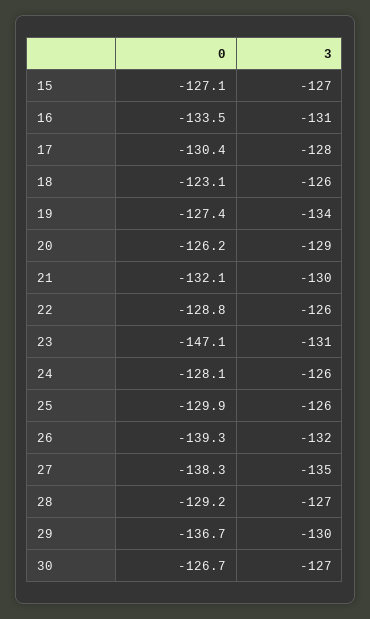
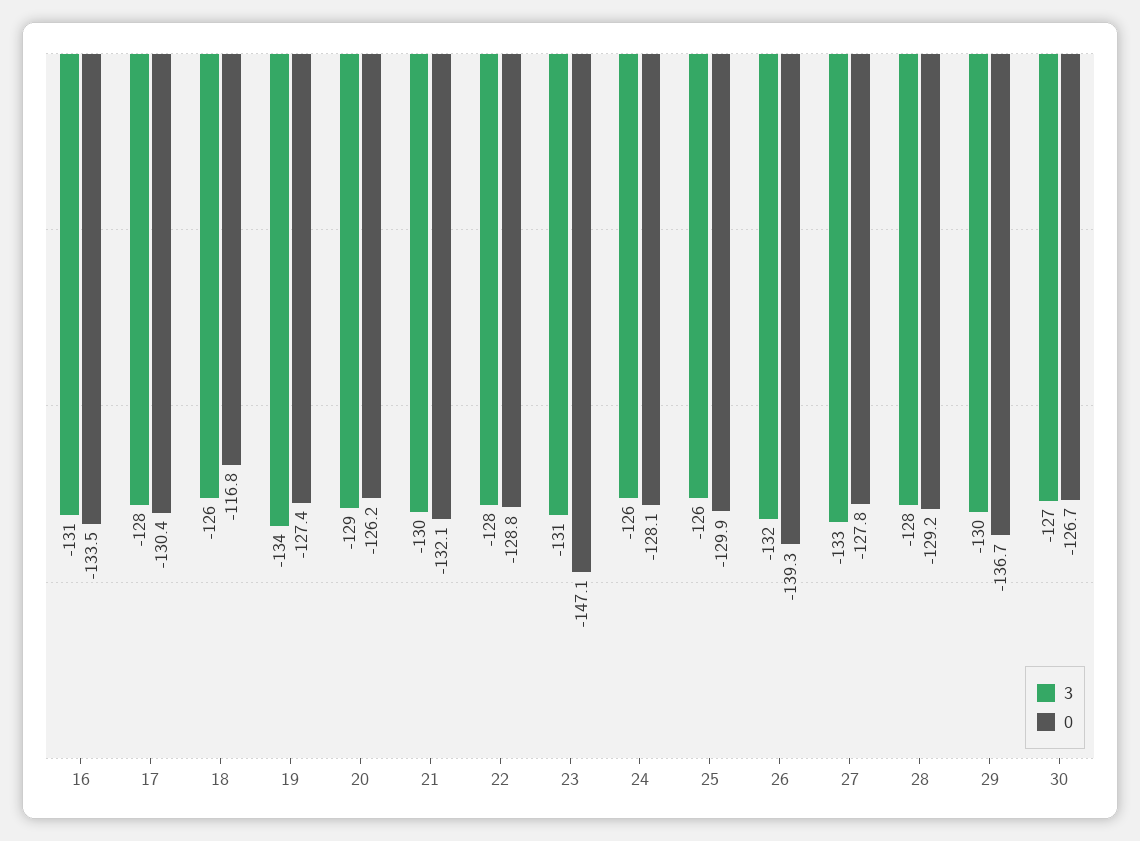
  {
    "0": {
-     "15": -127.1,
      "16": -133.5,
      "17": -130.4,
-     "18": -123.1,
+     "18": -116.8,
      "19": -127.4,
      "20": -126.2,
      "21": -132.1,
      "22": -128.8,
      "23": -147.1,
      "24": -128.1,
      "25": -129.9,
      "26": -139.3,
-     "27": -138.3,
+     "27": -127.8,
      "28": -129.2,
      "29": -136.7,
      "30": -126.7
    },
    "3": {
-     "15": -127,
      "16": -131,
      "17": -128,
      "18": -126,
      "19": -134,
      "20": -129,
      "21": -130,
-     "22": -126,
+     "22": -128,
      "23": -131,
      "24": -126,
      "25": -126,
      "26": -132,
-     "27": -135,
+     "27": -133,
-     "28": -127,
+     "28": -128,
      "29": -130,
      "30": -127
    }
  }

